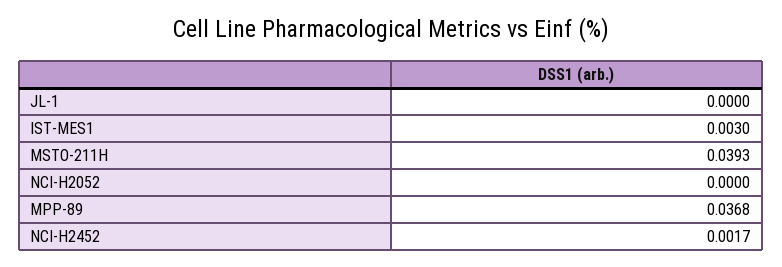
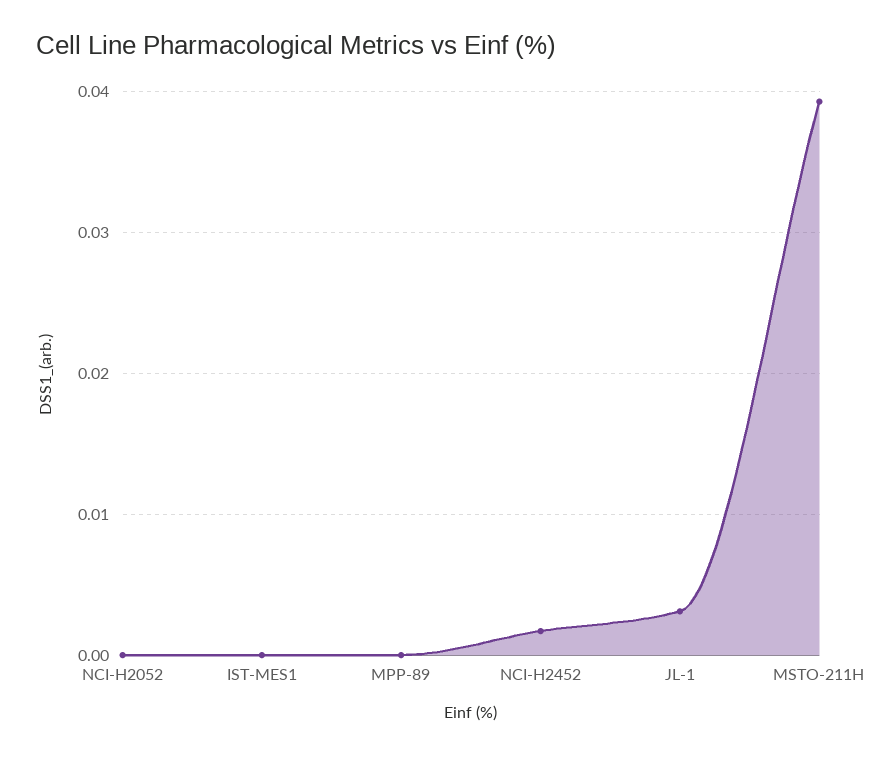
  {
-   "JL-1": 0,
+   "JL-1": 0.003,
-   "IST-MES1": 0.003,
+   "IST-MES1": 0,
    "MSTO-211H": 0.0393,
    "NCI-H2052": 0,
-   "MPP-89": 0.0368,
+   "MPP-89": 0,
    "NCI-H2452": 0.0017
  }

